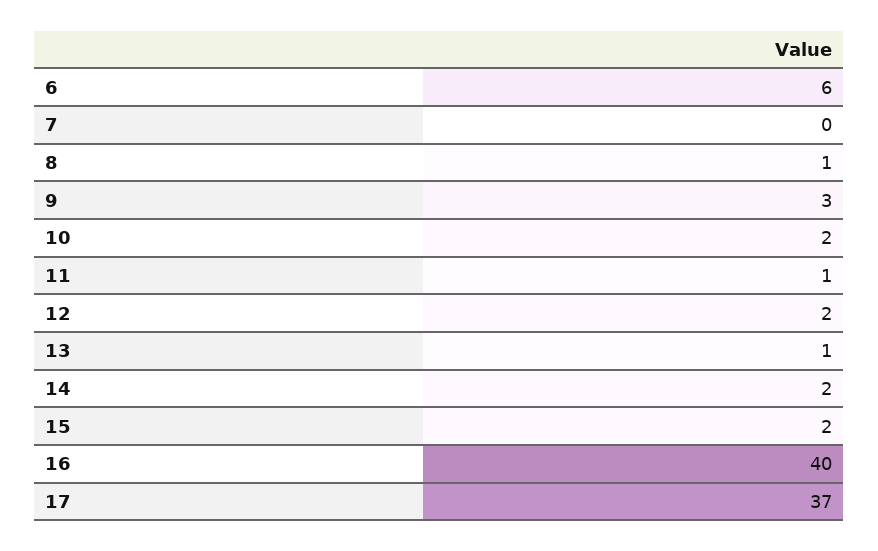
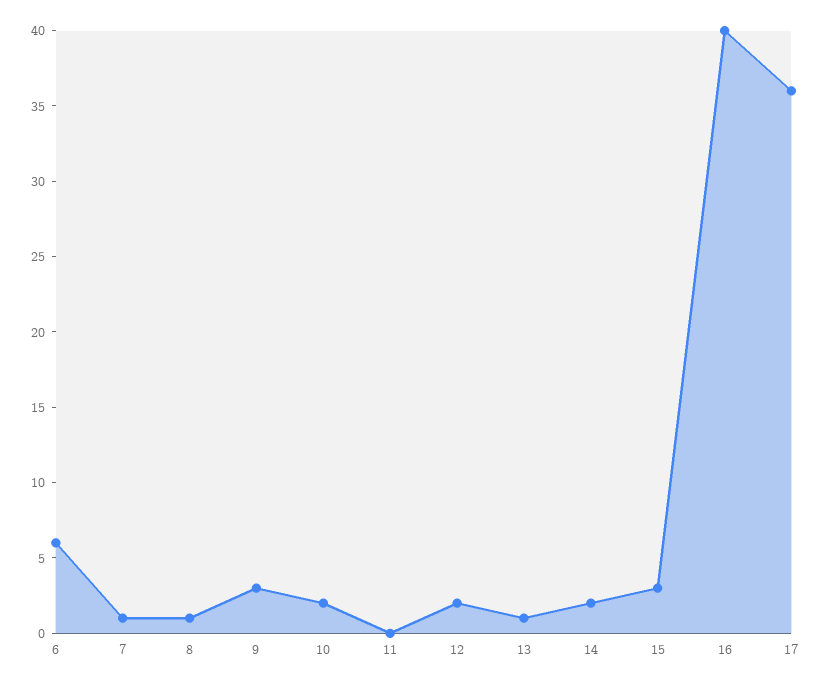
  {
    "6": 6,
-   "7": 0,
+   "7": 1,
    "8": 1,
    "9": 3,
    "10": 2,
-   "11": 1,
+   "11": 0,
    "12": 2,
    "13": 1,
    "14": 2,
-   "15": 2,
+   "15": 3,
    "16": 40,
-   "17": 37
+   "17": 36
  }

